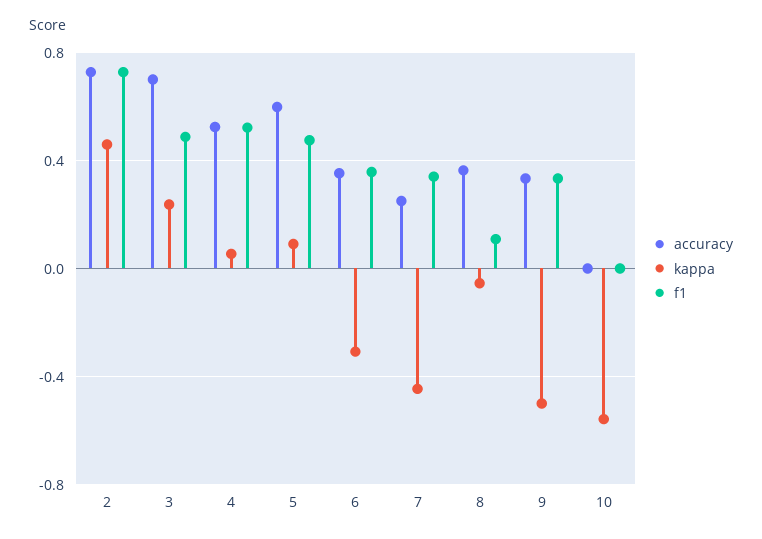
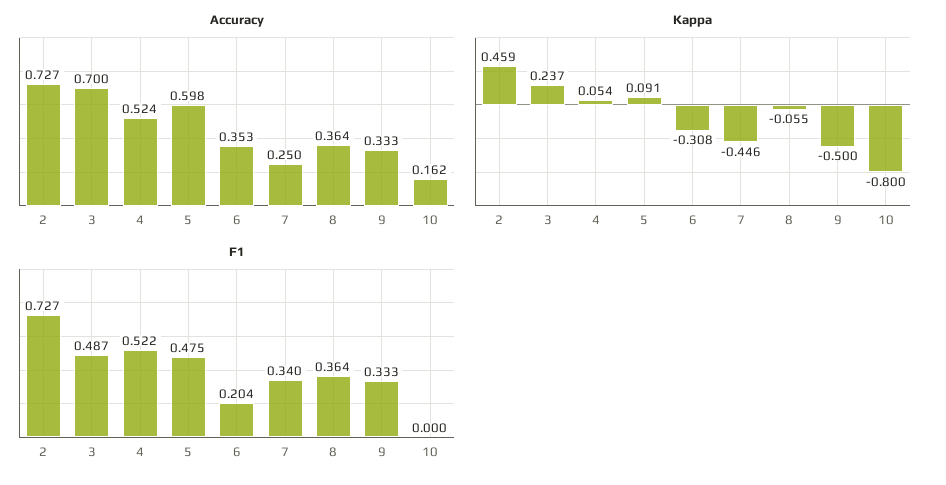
  {
    "accuracy": {
      "2": 0.727,
      "3": 0.7,
      "4": 0.524,
      "5": 0.598,
      "6": 0.353,
      "7": 0.25,
      "8": 0.364,
      "9": 0.333,
-     "10": 0
+     "10": 0.162
    },
    "kappa": {
      "2": 0.459,
      "3": 0.237,
      "4": 0.054,
      "5": 0.091,
      "6": -0.308,
      "7": -0.446,
      "8": -0.055,
      "9": -0.5,
-     "10": -0.55
+     "10": -0.8
    },
    "f1": {
      "2": 0.727,
      "3": 0.487,
      "4": 0.522,
      "5": 0.475,
-     "6": 0.35,
+     "6": 0.204,
      "7": 0.34,
-     "8": 0.1,
+     "8": 0.364,
      "9": 0.333,
      "10": 0
    }
  }

